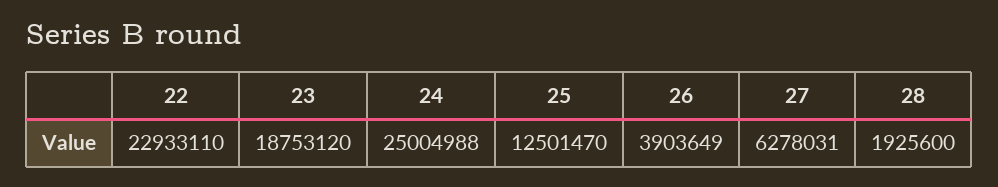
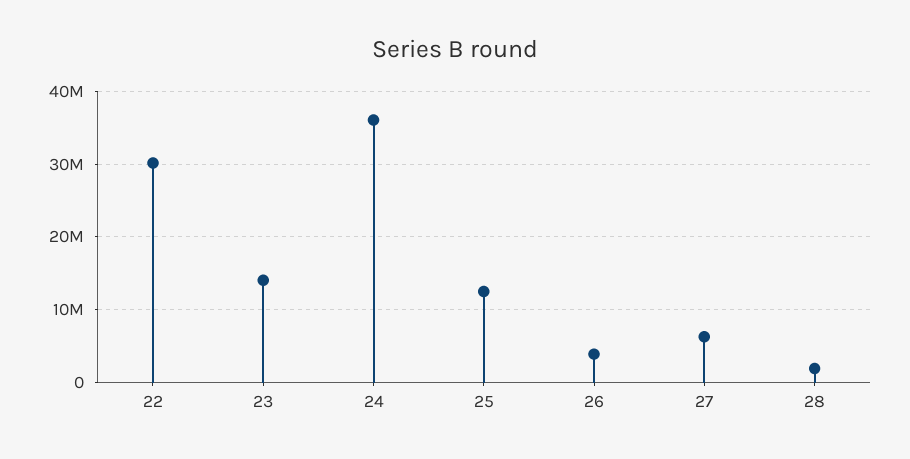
  {
-   "22": 22933110,
+   "22": 30000000,
-   "23": 18753120,
+   "23": 14000000,
-   "24": 25004988,
+   "24": 36000000,
    "25": 12501470,
    "26": 3903649,
    "27": 6278031,
    "28": 1925600
  }

